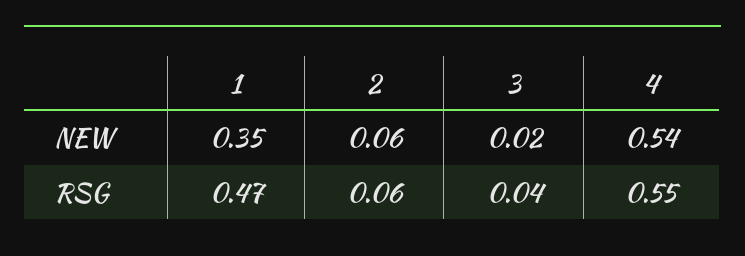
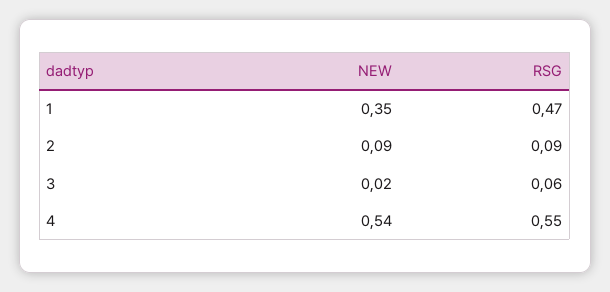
  {
    "1": {
      "NEW": 0.35,
      "RSG": 0.47
    },
    "2": {
-     "NEW": 0.06,
+     "NEW": 0.09,
-     "RSG": 0.06
+     "RSG": 0.09
    },
    "3": {
      "NEW": 0.02,
-     "RSG": 0.04
+     "RSG": 0.06
    },
    "4": {
      "NEW": 0.54,
      "RSG": 0.55
    }
  }

